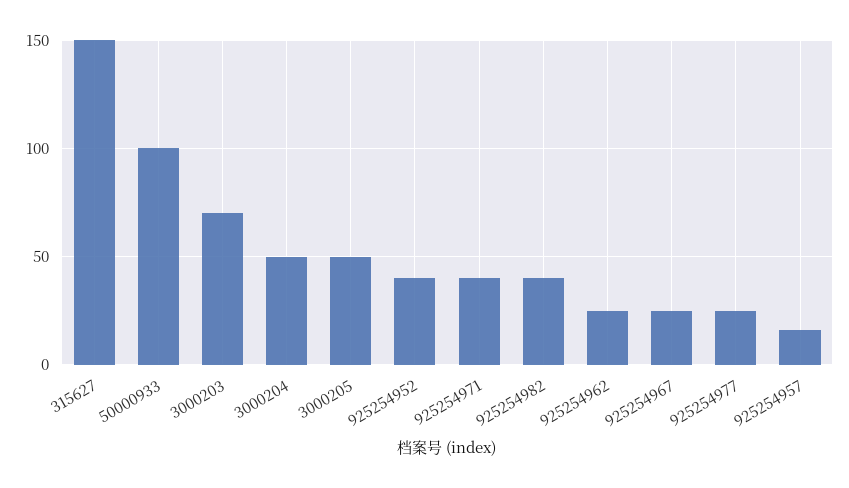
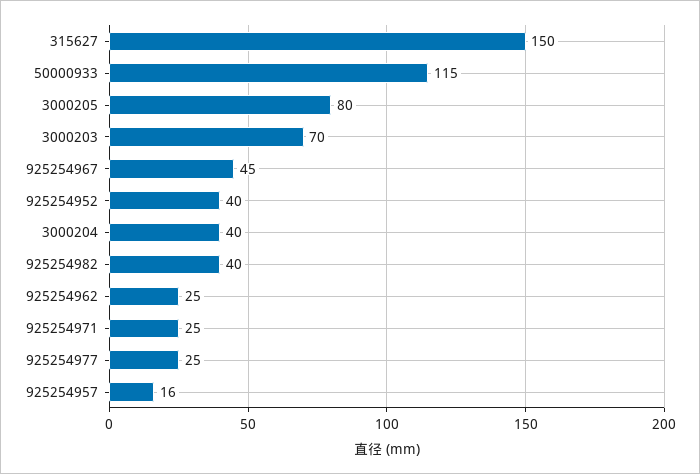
  {
    "315627": 150,
-   "50000933": 100,
+   "50000933": 115,
    "3000203": 70,
-   "3000204": 50,
+   "3000204": 40,
-   "3000205": 50,
+   "3000205": 80,
    "925254952": 40,
-   "925254971": 40,
+   "925254971": 25,
    "925254982": 40,
    "925254962": 25,
-   "925254967": 25,
+   "925254967": 45,
    "925254977": 25,
    "925254957": 16
  }

